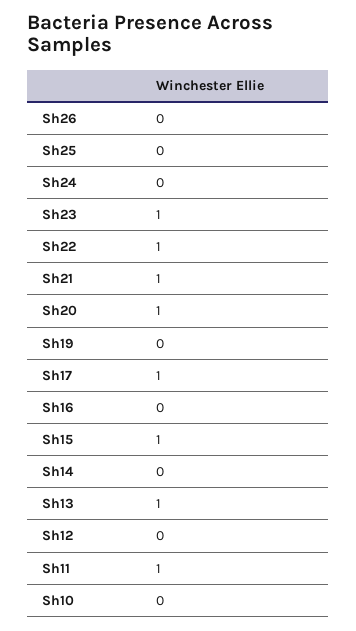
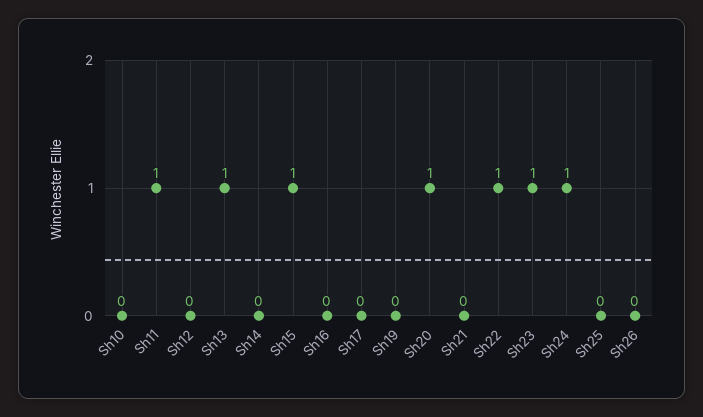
  {
    "Sh26": 0,
    "Sh25": 0,
-   "Sh24": 0,
+   "Sh24": 1,
    "Sh23": 1,
    "Sh22": 1,
-   "Sh21": 1,
+   "Sh21": 0,
    "Sh20": 1,
    "Sh19": 0,
-   "Sh17": 1,
+   "Sh17": 0,
    "Sh16": 0,
    "Sh15": 1,
    "Sh14": 0,
    "Sh13": 1,
    "Sh12": 0,
    "Sh11": 1,
    "Sh10": 0
  }

